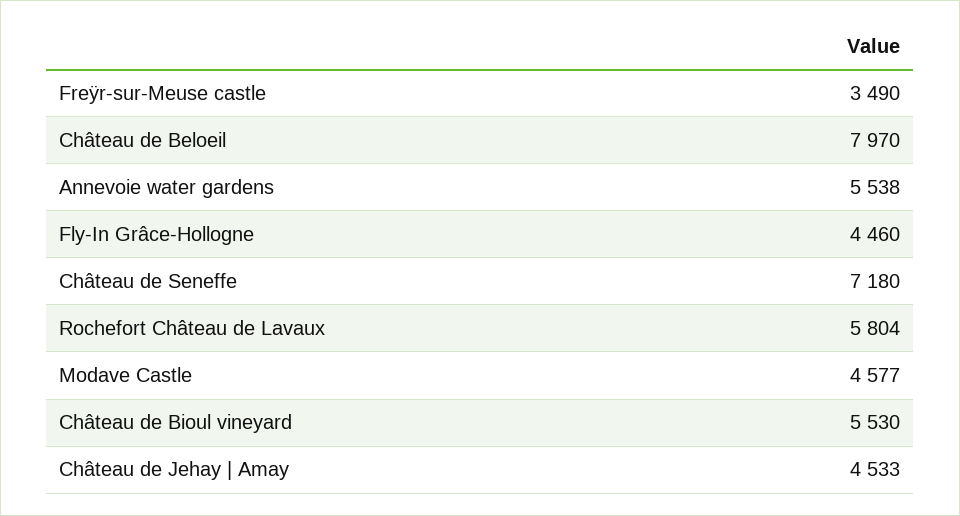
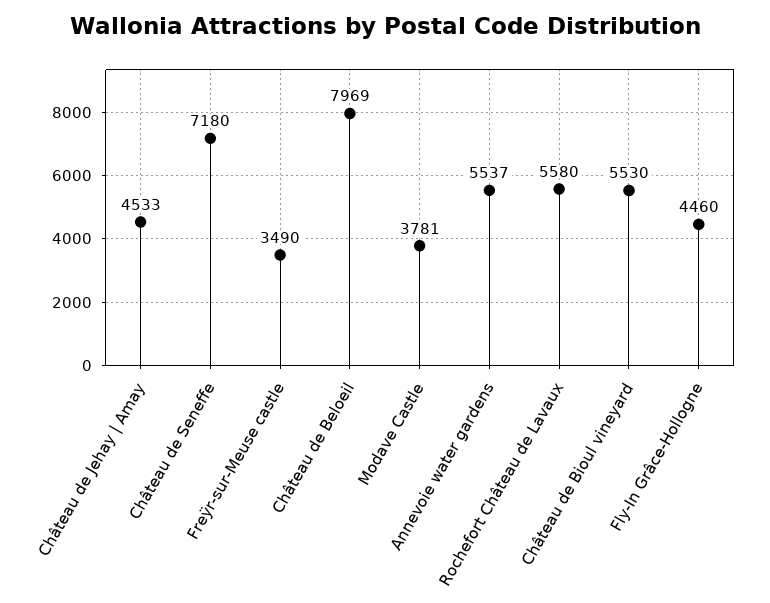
  {
    "Freÿr-sur-Meuse castle": 3490,
-   "Château de Beloeil": 7970,
+   "Château de Beloeil": 7969,
-   "Annevoie water gardens": 5538,
+   "Annevoie water gardens": 5537,
    "Fly-In Grâce-Hollogne": 4460,
    "Château de Seneffe": 7180,
-   "Rochefort Château de Lavaux": 5804,
+   "Rochefort Château de Lavaux": 5580,
-   "Modave Castle": 4577,
+   "Modave Castle": 3781,
    "Château de Bioul vineyard": 5530,
    "Château de Jehay | Amay": 4533
  }

